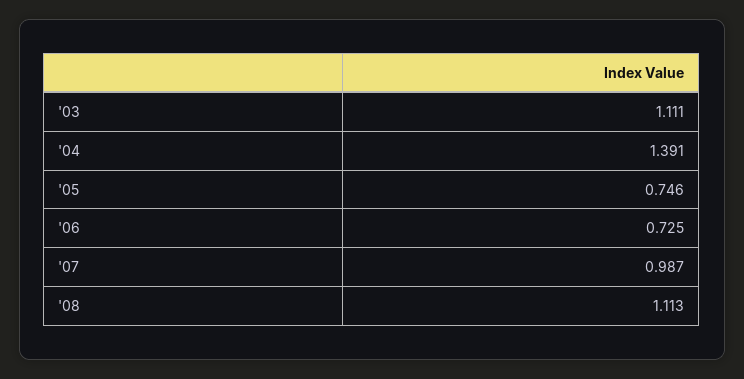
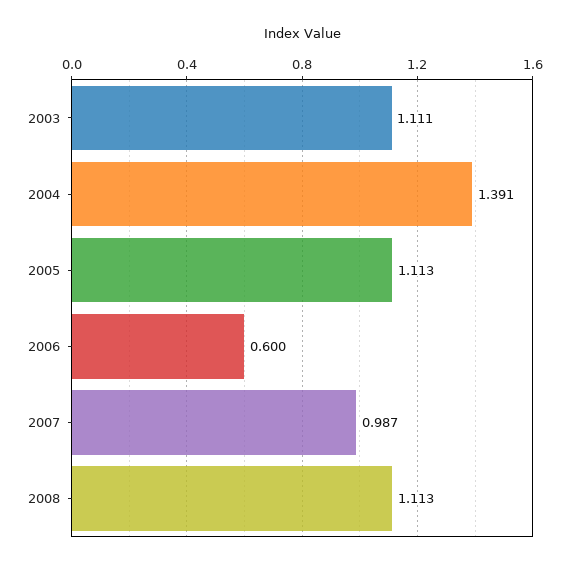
  {
    "'03": 1.111,
    "'04": 1.391,
-   "'05": 0.746,
+   "'05": 1.113,
-   "'06": 0.725,
+   "'06": 0.6,
    "'07": 0.987,
    "'08": 1.113
  }

